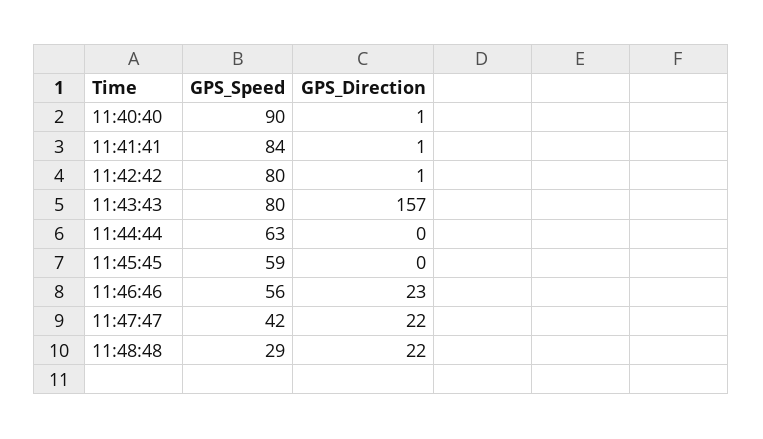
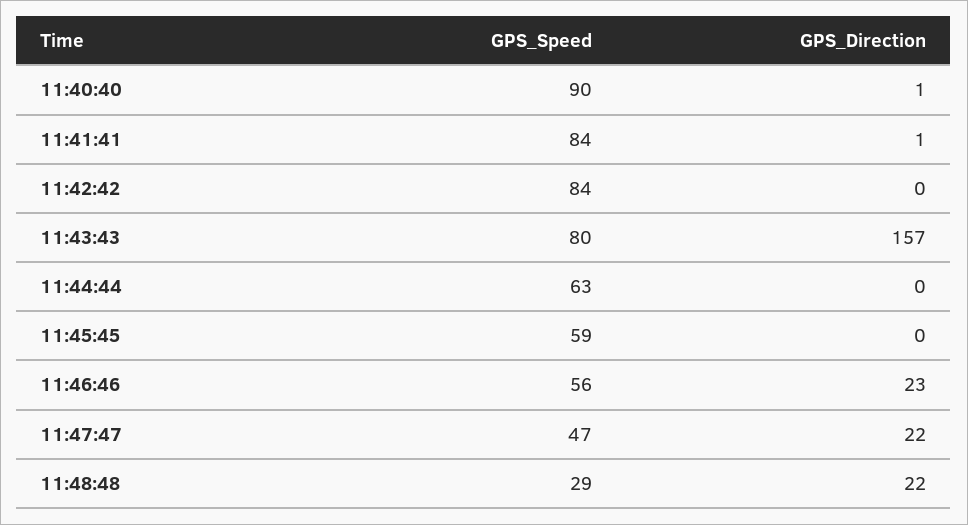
  {
    "GPS_Speed": {
      "11:40:40": 90,
      "11:41:41": 84,
-     "11:42:42": 80,
+     "11:42:42": 84,
      "11:43:43": 80,
      "11:44:44": 63,
      "11:45:45": 59,
      "11:46:46": 56,
-     "11:47:47": 42,
+     "11:47:47": 47,
      "11:48:48": 29
    },
    "GPS_Direction": {
      "11:40:40": 1,
      "11:41:41": 1,
-     "11:42:42": 1,
+     "11:42:42": 0,
      "11:43:43": 157,
      "11:44:44": 0,
      "11:45:45": 0,
      "11:46:46": 23,
      "11:47:47": 22,
      "11:48:48": 22
    }
  }

